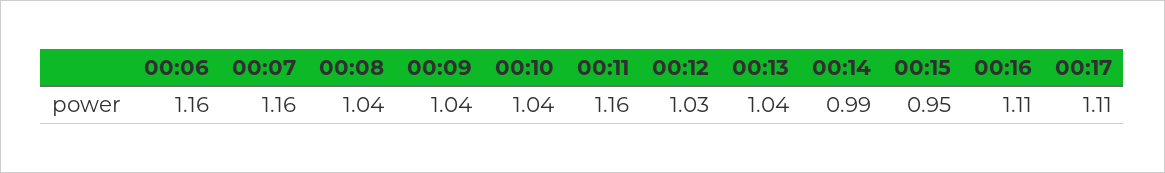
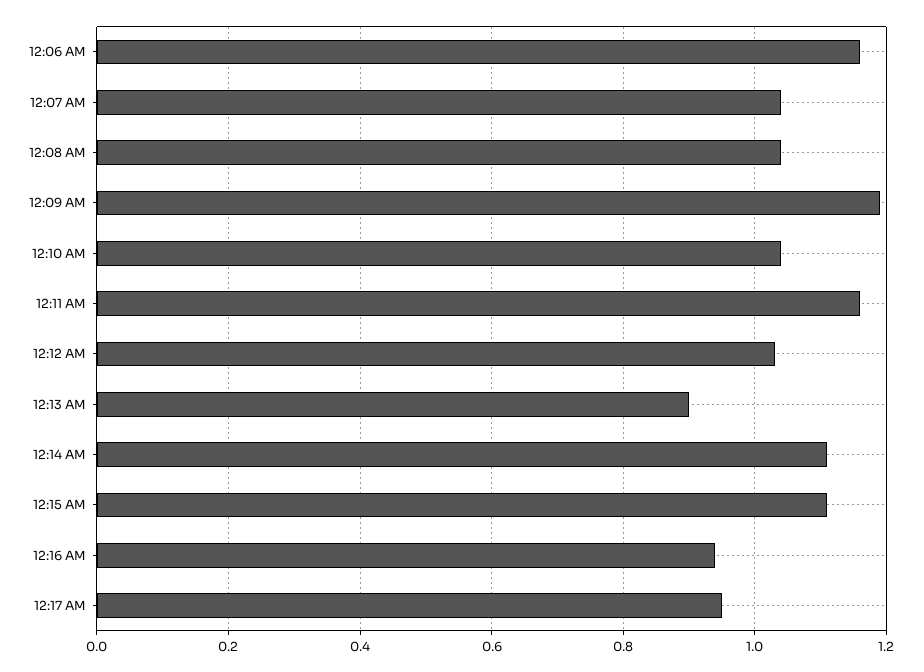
  {
    "00:06": 1.16,
-   "00:07": 1.16,
+   "00:07": 1.05,
    "00:08": 1.04,
-   "00:09": 1.04,
+   "00:09": 1.2,
    "00:10": 1.04,
    "00:11": 1.16,
    "00:12": 1.03,
-   "00:13": 1.04,
+   "00:13": 0.9,
-   "00:14": 0.99,
+   "00:14": 1.1,
-   "00:15": 0.95,
+   "00:15": 1.1,
-   "00:16": 1.11,
+   "00:16": 0.95,
-   "00:17": 1.11
+   "00:17": 0.95
  }

